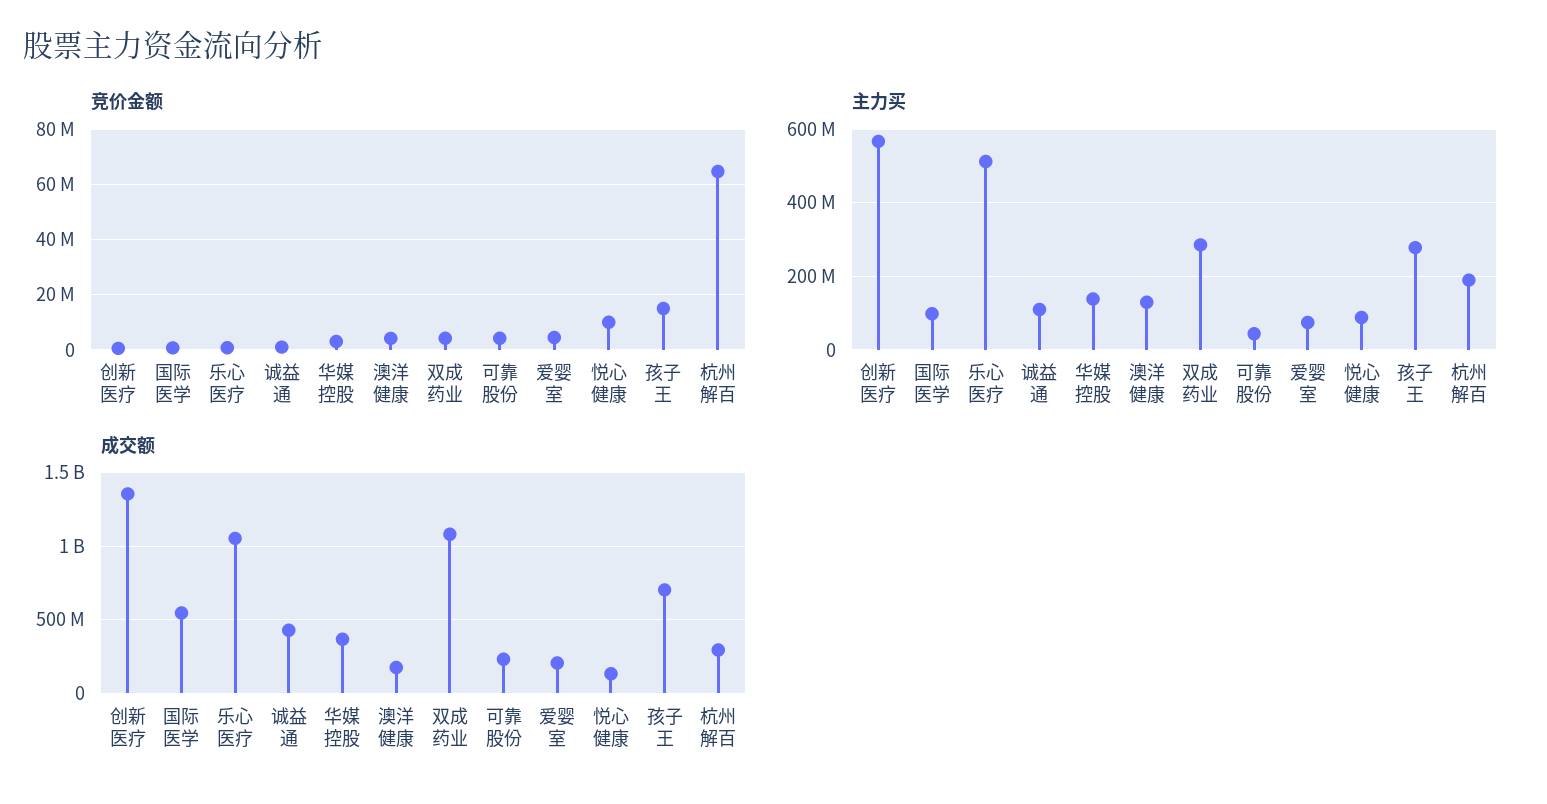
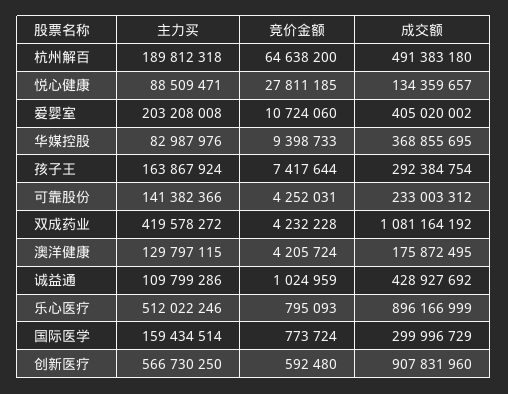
  {
    "竞价金额": {
      "创新医疗": 592480,
      "国际医学": 773724,
      "乐心医疗": 795093,
      "诚益通": 1024959,
-     "华媒控股": 2500000,
+     "华媒控股": 9398733,
      "澳洋健康": 4205724,
      "双成药业": 4232228,
      "可靠股份": 4252031,
-     "爱婴室": 5000000,
+     "爱婴室": 10724060,
-     "悦心健康": 10000000,
+     "悦心健康": 27811185,
-     "孩子王": 15000000,
+     "孩子王": 7417644,
      "杭州解百": 64638200
    },
    "主力买": {
      "创新医疗": 566730250,
-     "国际医学": 100000000,
+     "国际医学": 159434514,
      "乐心医疗": 512022246,
      "诚益通": 109799286,
-     "华媒控股": 140000000,
+     "华媒控股": 82987976,
      "澳洋健康": 129797115,
-     "双成药业": 280000000,
+     "双成药业": 419578272,
-     "可靠股份": 40000000,
+     "可靠股份": 141382366,
-     "爱婴室": 80000000,
+     "爱婴室": 203208008,
      "悦心健康": 88509471,
-     "孩子王": 280000000,
+     "孩子王": 163867924,
      "杭州解百": 189812318
    },
    "成交额": {
-     "创新医疗": 1350000000,
+     "创新医疗": 907831960,
-     "国际医学": 550000000,
+     "国际医学": 299996729,
-     "乐心医疗": 1050000000,
+     "乐心医疗": 896166999,
      "诚益通": 428927692,
      "华媒控股": 368855695,
      "澳洋健康": 175872495,
      "双成药业": 1081164192,
      "可靠股份": 233003312,
-     "爱婴室": 200000000,
+     "爱婴室": 405020002,
      "悦心健康": 134359657,
-     "孩子王": 700000000,
+     "孩子王": 292384754,
-     "杭州解百": 300000000
+     "杭州解百": 491383180
    }
  }

